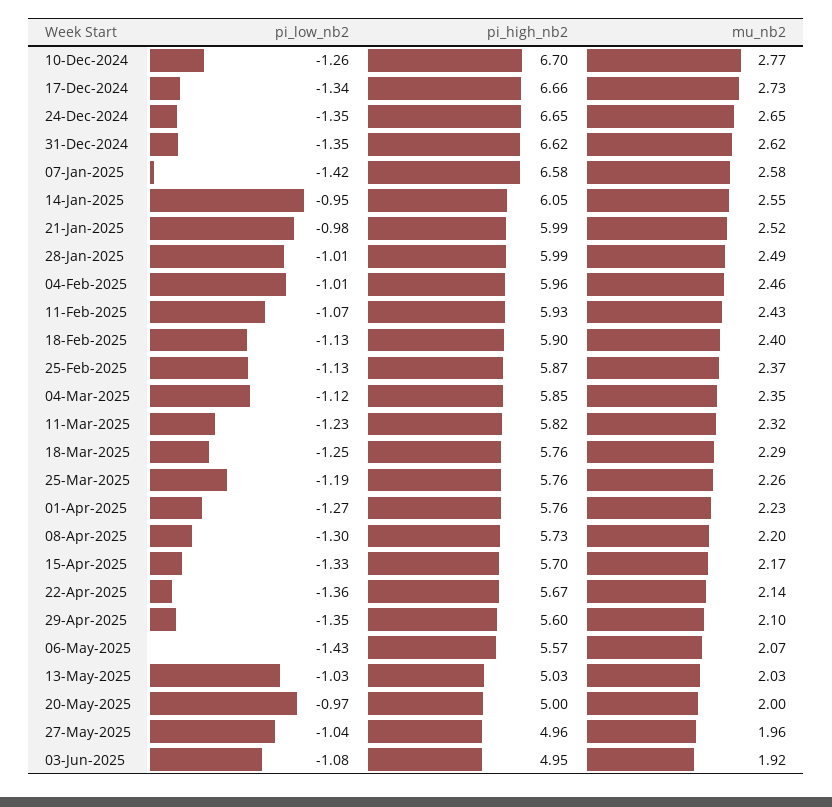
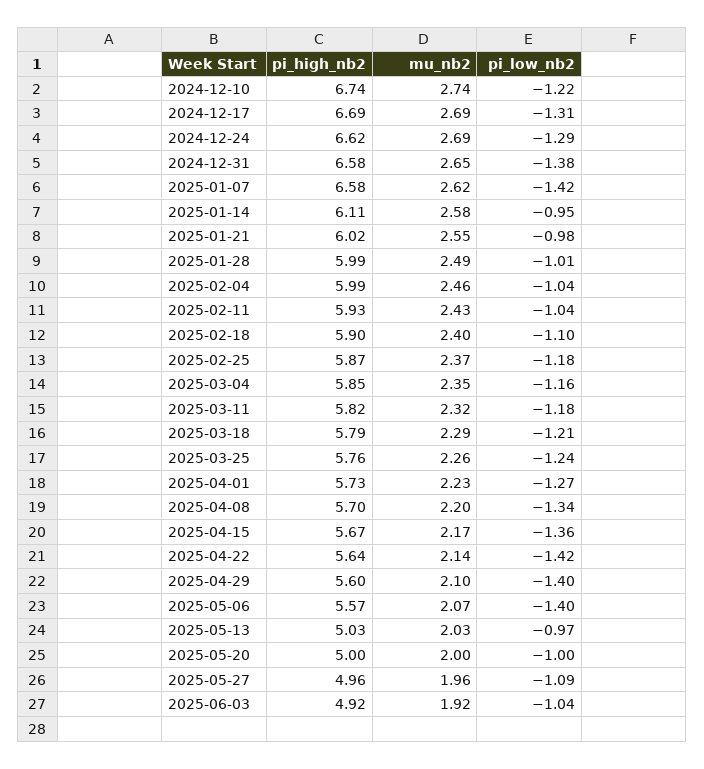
  {
    "pi_low_nb2": {
-     "10-Dec-2024": -1.26,
+     "10-Dec-2024": -1.22,
-     "17-Dec-2024": -1.34,
+     "17-Dec-2024": -1.31,
-     "24-Dec-2024": -1.35,
+     "24-Dec-2024": -1.29,
-     "31-Dec-2024": -1.35,
+     "31-Dec-2024": -1.38,
      "07-Jan-2025": -1.42,
      "14-Jan-2025": -0.95,
      "21-Jan-2025": -0.98,
      "28-Jan-2025": -1.01,
-     "04-Feb-2025": -1.01,
+     "04-Feb-2025": -1.04,
-     "11-Feb-2025": -1.07,
+     "11-Feb-2025": -1.04,
-     "18-Feb-2025": -1.13,
+     "18-Feb-2025": -1.1,
-     "25-Feb-2025": -1.13,
+     "25-Feb-2025": -1.18,
-     "04-Mar-2025": -1.12,
+     "04-Mar-2025": -1.16,
-     "11-Mar-2025": -1.23,
+     "11-Mar-2025": -1.18,
-     "18-Mar-2025": -1.25,
+     "18-Mar-2025": -1.21,
-     "25-Mar-2025": -1.19,
+     "25-Mar-2025": -1.24,
      "01-Apr-2025": -1.27,
-     "08-Apr-2025": -1.3,
+     "08-Apr-2025": -1.34,
-     "15-Apr-2025": -1.33,
+     "15-Apr-2025": -1.36,
-     "22-Apr-2025": -1.36,
+     "22-Apr-2025": -1.42,
-     "29-Apr-2025": -1.35,
+     "29-Apr-2025": -1.4,
-     "06-May-2025": -1.43,
+     "06-May-2025": -1.4,
-     "13-May-2025": -1.03,
+     "13-May-2025": -0.97,
-     "20-May-2025": -0.97,
+     "20-May-2025": -1,
-     "27-May-2025": -1.04,
+     "27-May-2025": -1.09,
-     "03-Jun-2025": -1.08
+     "03-Jun-2025": -1.04
    },
    "pi_high_nb2": {
-     "10-Dec-2024": 6.7,
+     "10-Dec-2024": 6.74,
-     "17-Dec-2024": 6.66,
+     "17-Dec-2024": 6.69,
-     "24-Dec-2024": 6.65,
+     "24-Dec-2024": 6.62,
-     "31-Dec-2024": 6.62,
+     "31-Dec-2024": 6.58,
      "07-Jan-2025": 6.58,
-     "14-Jan-2025": 6.05,
+     "14-Jan-2025": 6.11,
-     "21-Jan-2025": 5.99,
+     "21-Jan-2025": 6.02,
      "28-Jan-2025": 5.99,
-     "04-Feb-2025": 5.96,
+     "04-Feb-2025": 5.99,
      "11-Feb-2025": 5.93,
      "18-Feb-2025": 5.9,
      "25-Feb-2025": 5.87,
      "04-Mar-2025": 5.85,
      "11-Mar-2025": 5.82,
-     "18-Mar-2025": 5.76,
+     "18-Mar-2025": 5.79,
      "25-Mar-2025": 5.76,
-     "01-Apr-2025": 5.76,
+     "01-Apr-2025": 5.73,
-     "08-Apr-2025": 5.73,
+     "08-Apr-2025": 5.7,
-     "15-Apr-2025": 5.7,
+     "15-Apr-2025": 5.67,
-     "22-Apr-2025": 5.67,
+     "22-Apr-2025": 5.64,
      "29-Apr-2025": 5.6,
      "06-May-2025": 5.57,
      "13-May-2025": 5.03,
      "20-May-2025": 5,
      "27-May-2025": 4.96,
-     "03-Jun-2025": 4.95
+     "03-Jun-2025": 4.92
    },
    "mu_nb2": {
-     "10-Dec-2024": 2.77,
+     "10-Dec-2024": 2.74,
-     "17-Dec-2024": 2.73,
+     "17-Dec-2024": 2.69,
-     "24-Dec-2024": 2.65,
+     "24-Dec-2024": 2.69,
-     "31-Dec-2024": 2.62,
+     "31-Dec-2024": 2.65,
-     "07-Jan-2025": 2.58,
+     "07-Jan-2025": 2.62,
-     "14-Jan-2025": 2.55,
+     "14-Jan-2025": 2.58,
-     "21-Jan-2025": 2.52,
+     "21-Jan-2025": 2.55,
      "28-Jan-2025": 2.49,
      "04-Feb-2025": 2.46,
      "11-Feb-2025": 2.43,
      "18-Feb-2025": 2.4,
      "25-Feb-2025": 2.37,
      "04-Mar-2025": 2.35,
      "11-Mar-2025": 2.32,
      "18-Mar-2025": 2.29,
      "25-Mar-2025": 2.26,
      "01-Apr-2025": 2.23,
      "08-Apr-2025": 2.2,
      "15-Apr-2025": 2.17,
      "22-Apr-2025": 2.14,
      "29-Apr-2025": 2.1,
      "06-May-2025": 2.07,
      "13-May-2025": 2.03,
      "20-May-2025": 2,
      "27-May-2025": 1.96,
      "03-Jun-2025": 1.92
    }
  }

